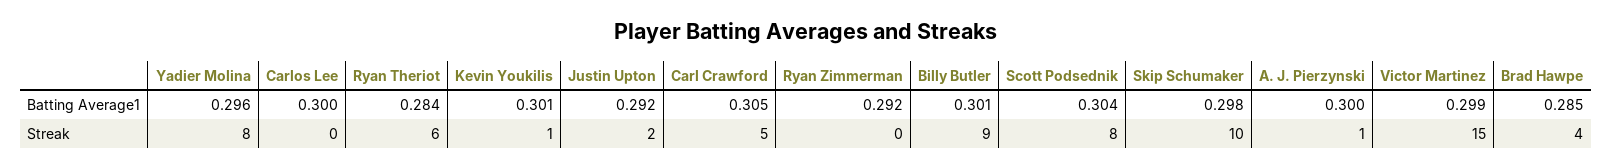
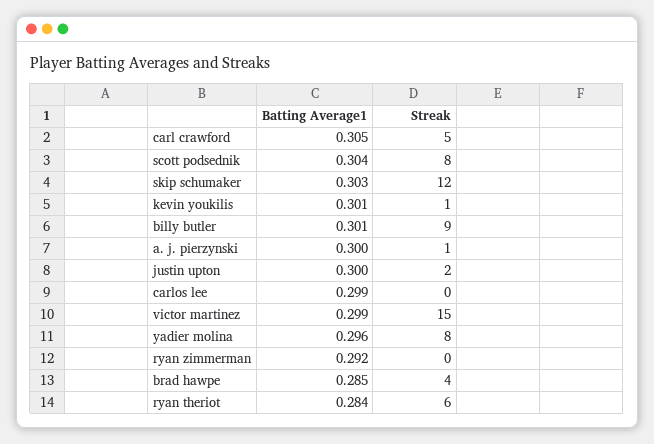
  {
    "Yadier Molina": {
      "Batting Average1": 0.296,
      "Streak": 8
    },
    "Carlos Lee": {
-     "Batting Average1": 0.3,
+     "Batting Average1": 0.299,
      "Streak": 0
    },
    "Ryan Theriot": {
      "Batting Average1": 0.284,
      "Streak": 6
    },
    "Kevin Youkilis": {
      "Batting Average1": 0.301,
      "Streak": 1
    },
    "Justin Upton": {
-     "Batting Average1": 0.292,
+     "Batting Average1": 0.3,
      "Streak": 2
    },
    "Carl Crawford": {
      "Batting Average1": 0.305,
      "Streak": 5
    },
    "Ryan Zimmerman": {
      "Batting Average1": 0.292,
      "Streak": 0
    },
    "Billy Butler": {
      "Batting Average1": 0.301,
      "Streak": 9
    },
    "Scott Podsednik": {
      "Batting Average1": 0.304,
      "Streak": 8
    },
    "Skip Schumaker": {
-     "Batting Average1": 0.298,
+     "Batting Average1": 0.303,
-     "Streak": 10
+     "Streak": 12
    },
    "A. J. Pierzynski": {
      "Batting Average1": 0.3,
      "Streak": 1
    },
    "Victor Martinez": {
      "Batting Average1": 0.299,
      "Streak": 15
    },
    "Brad Hawpe": {
      "Batting Average1": 0.285,
      "Streak": 4
    }
  }

